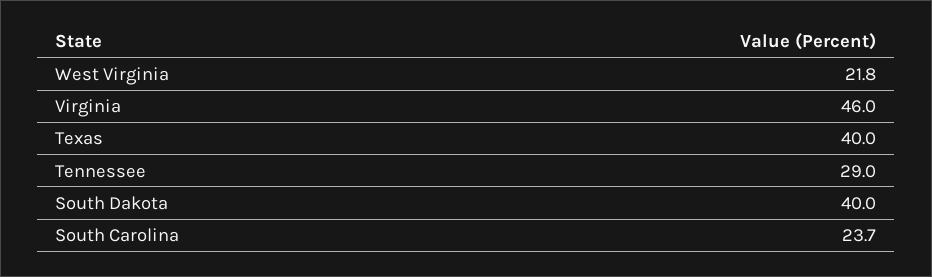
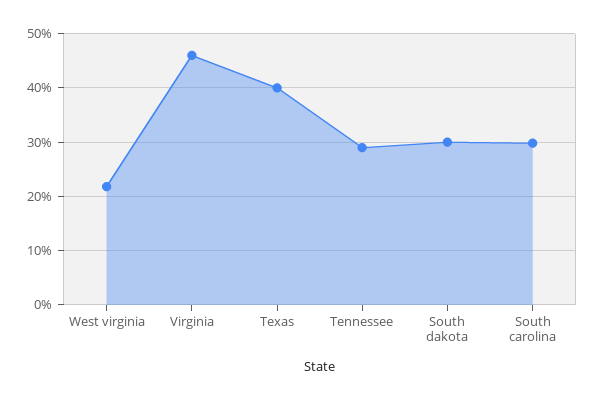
  {
    "West Virginia": 21.8,
    "Virginia": 46,
    "Texas": 40,
    "Tennessee": 29,
-   "South Dakota": 40,
+   "South Dakota": 30,
-   "South Carolina": 23.7
+   "South Carolina": 30
  }

